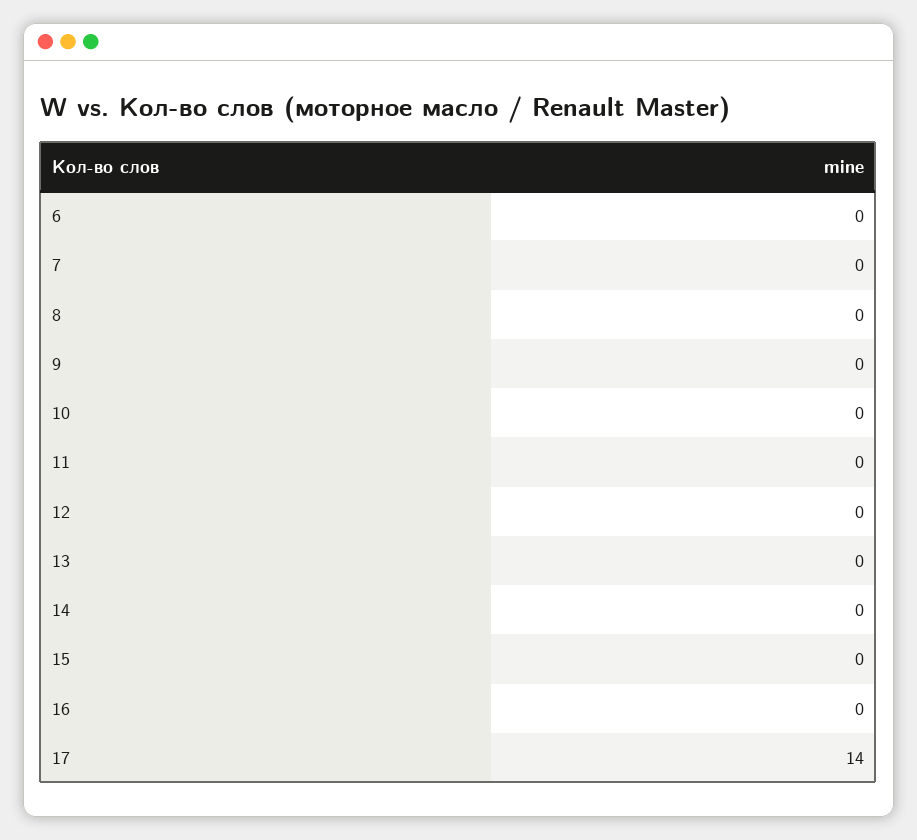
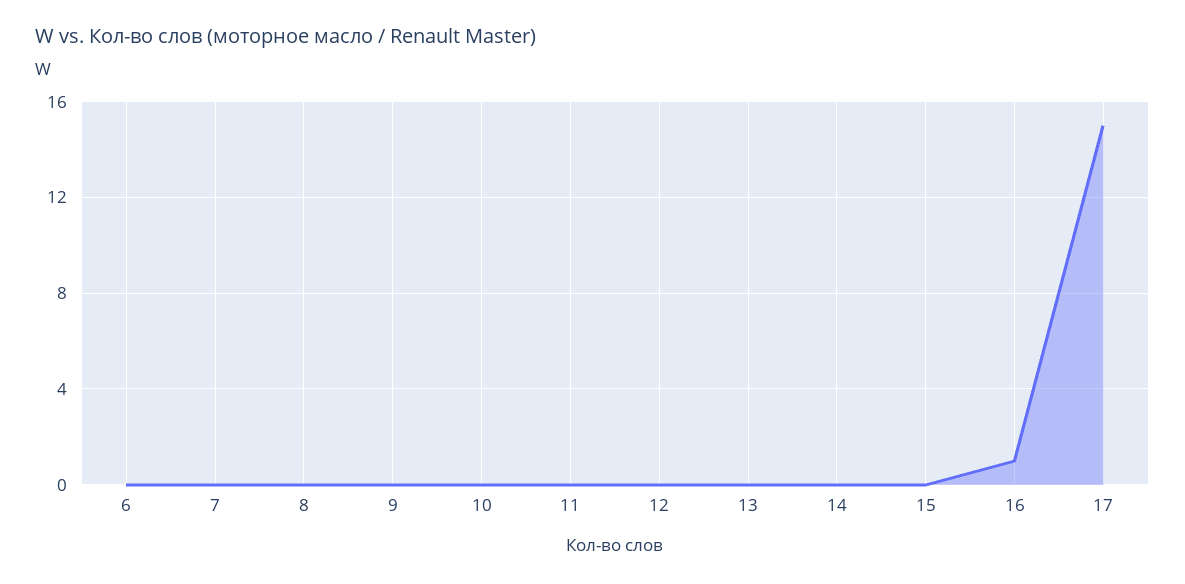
  {
    "6": 0,
    "7": 0,
    "8": 0,
    "9": 0,
    "10": 0,
    "11": 0,
    "12": 0,
    "13": 0,
    "14": 0,
    "15": 0,
-   "16": 0,
+   "16": 1,
-   "17": 14
+   "17": 15
  }

